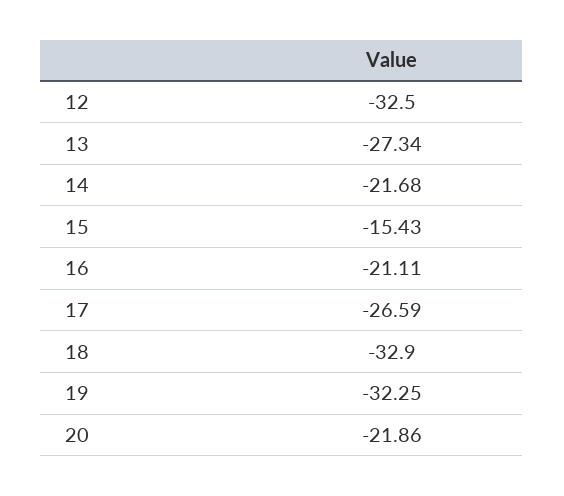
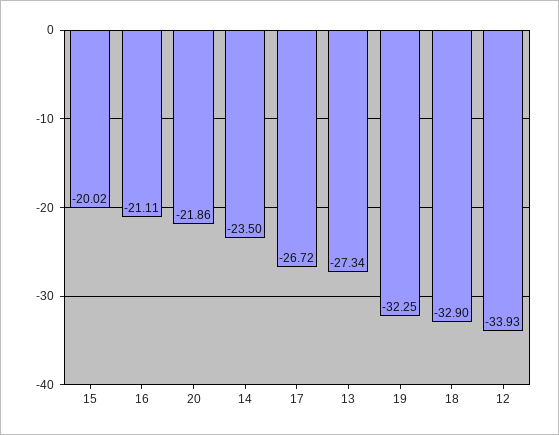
  {
-   "12": -32.5,
+   "12": -33.93,
    "13": -27.34,
-   "14": -21.68,
+   "14": -23.5,
-   "15": -15.43,
+   "15": -20.02,
    "16": -21.11,
-   "17": -26.59,
+   "17": -26.72,
    "18": -32.9,
    "19": -32.25,
    "20": -21.86
  }

